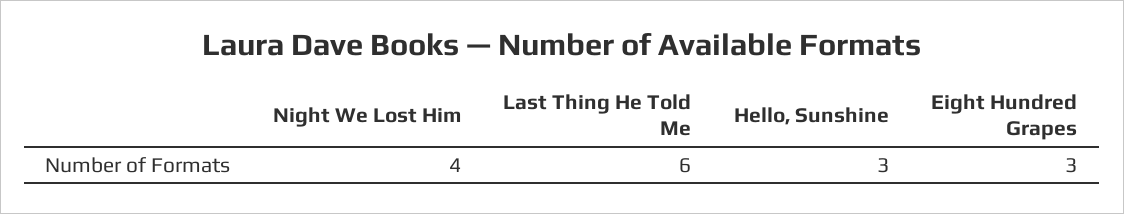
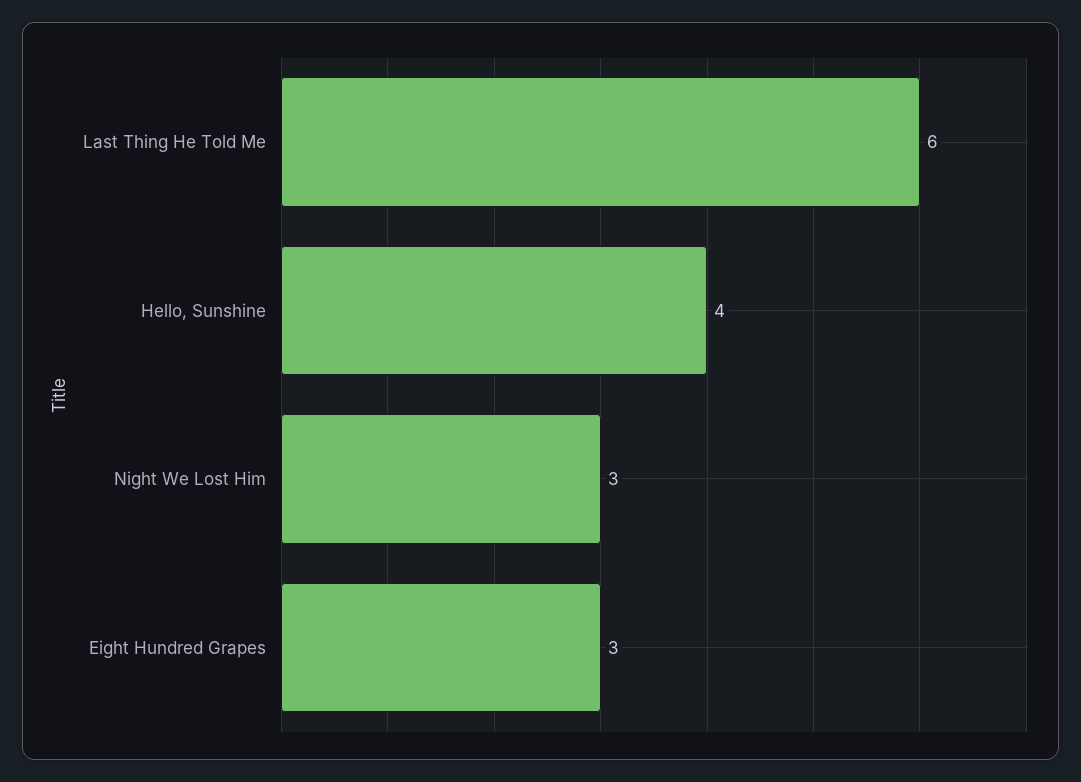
  {
-   "Night We Lost Him": 4,
+   "Night We Lost Him": 3,
    "Last Thing He Told Me": 6,
-   "Hello, Sunshine": 3,
+   "Hello, Sunshine": 4,
    "Eight Hundred Grapes": 3
  }

